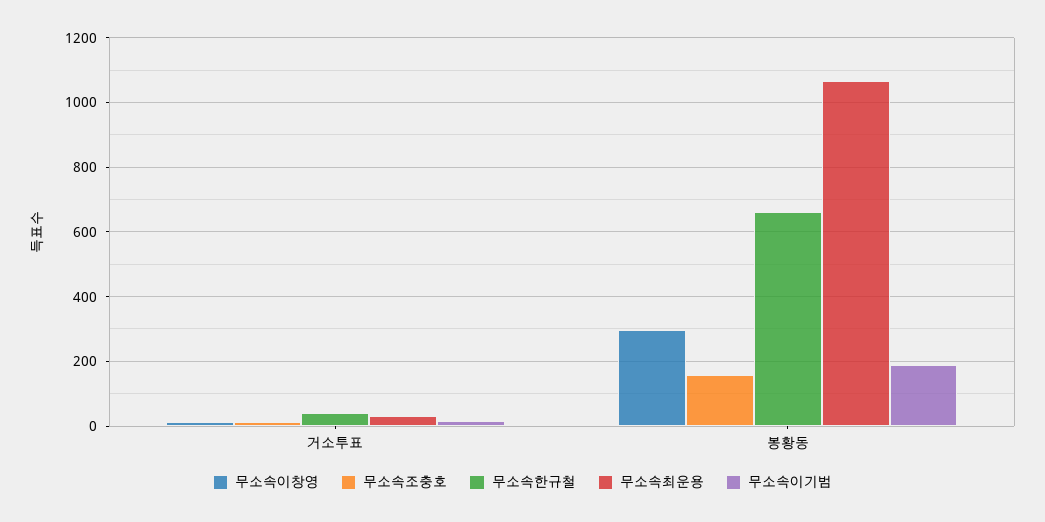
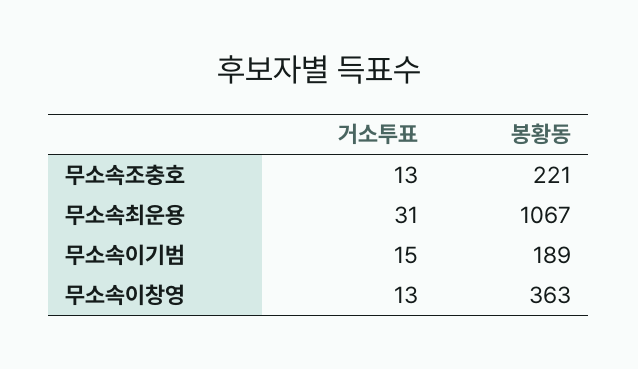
  {
    "무소속이창영": {
      "거소투표": 13,
-     "봉황동": 300
+     "봉황동": 363
    },
    "무소속조충호": {
      "거소투표": 13,
-     "봉황동": 160
+     "봉황동": 221
    },
-   "무소속한규철": {
-     "거소투표": 40,
-     "봉황동": 660
-   },
    "무소속최운용": {
      "거소투표": 31,
      "봉황동": 1067
    },
    "무소속이기범": {
      "거소투표": 15,
      "봉황동": 189
    }
  }

